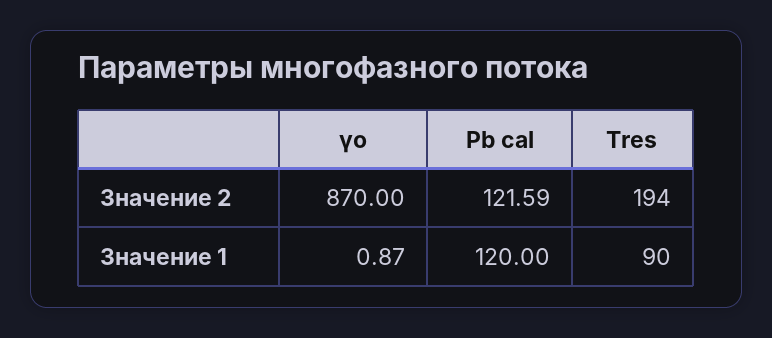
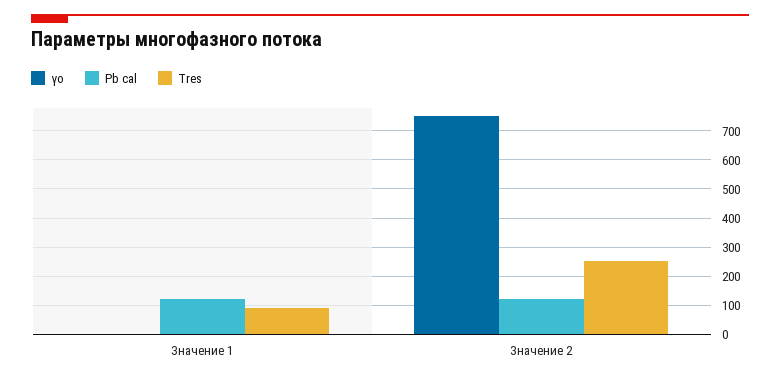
  {
    "γo": {
-     "Значение 2": 870,
+     "Значение 2": 750,
      "Значение 1": 0.87
    },
    "Pb cal": {
      "Значение 2": 121.59,
      "Значение 1": 120
    },
    "Tres": {
-     "Значение 2": 194,
+     "Значение 2": 250,
      "Значение 1": 90
    }
  }

